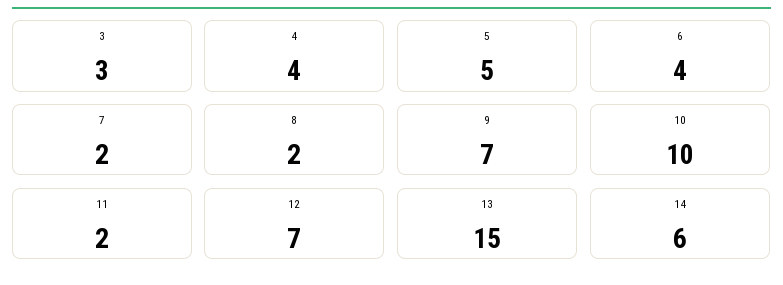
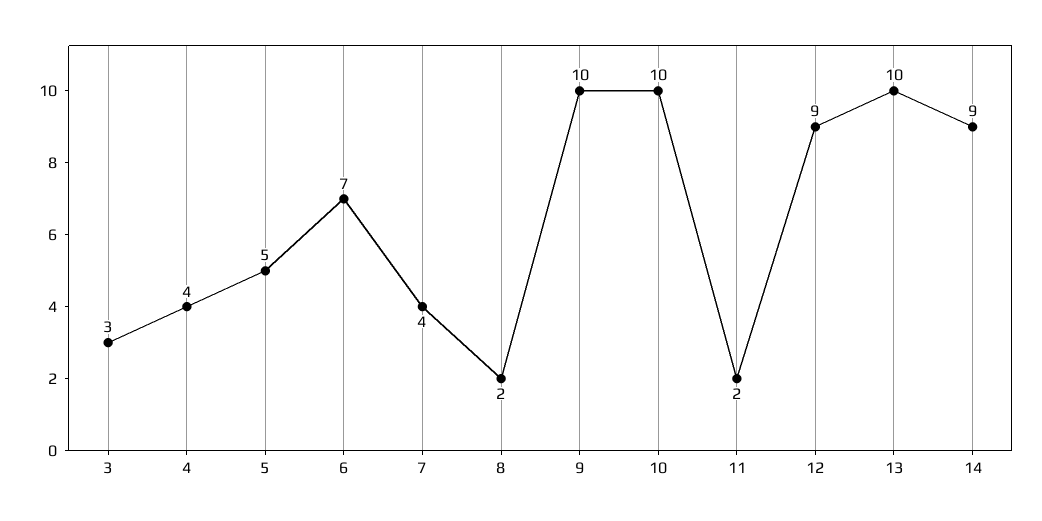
  {
    "3": 3,
    "4": 4,
    "5": 5,
-   "6": 4,
+   "6": 7,
-   "7": 2,
+   "7": 4,
    "8": 2,
-   "9": 7,
+   "9": 10,
    "10": 10,
    "11": 2,
-   "12": 7,
+   "12": 9,
-   "13": 15,
+   "13": 10,
-   "14": 6
+   "14": 9
  }

